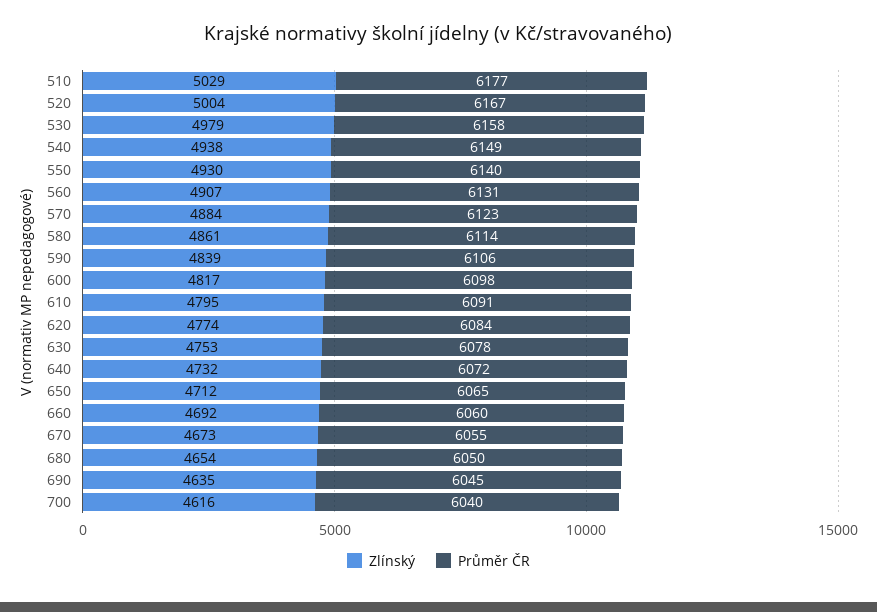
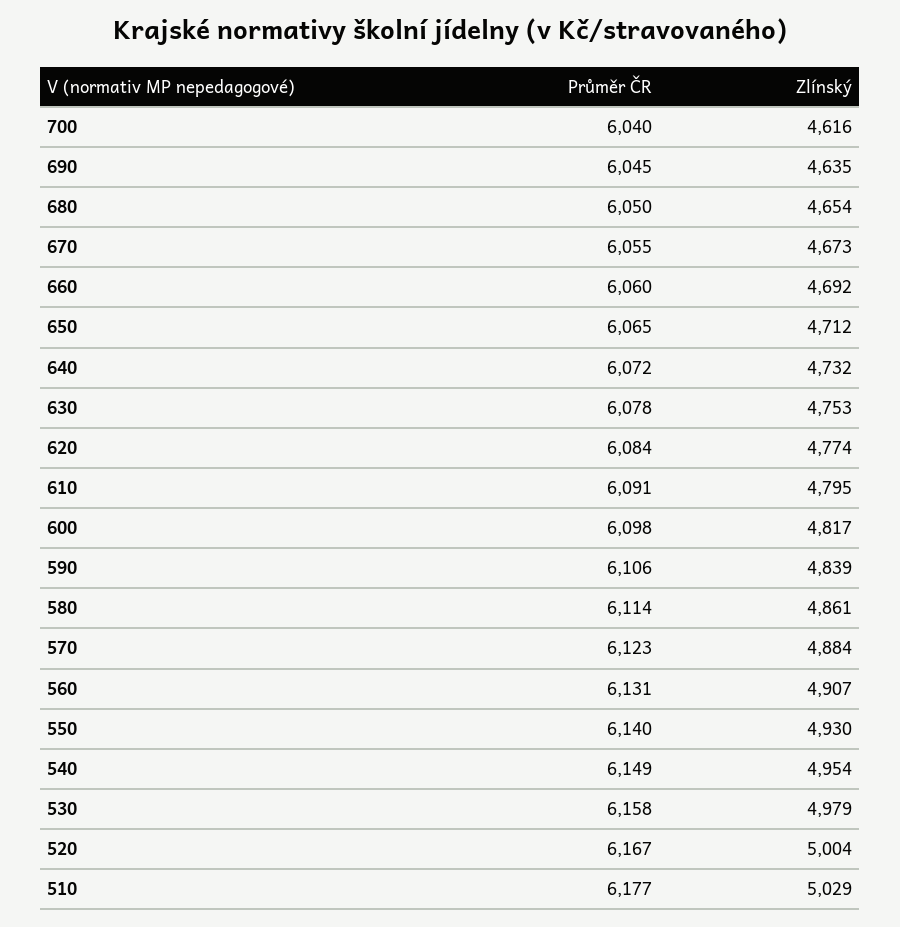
  {
    "Zlínský": {
      "510": 5029,
      "520": 5004,
      "530": 4979,
-     "540": 4938,
+     "540": 4954,
      "550": 4930,
      "560": 4907,
      "570": 4884,
      "580": 4861,
      "590": 4839,
      "600": 4817,
      "610": 4795,
      "620": 4774,
      "630": 4753,
      "640": 4732,
      "650": 4712,
      "660": 4692,
      "670": 4673,
      "680": 4654,
      "690": 4635,
      "700": 4616
    },
    "Průměr ČR": {
      "510": 6177,
      "520": 6167,
      "530": 6158,
      "540": 6149,
      "550": 6140,
      "560": 6131,
      "570": 6123,
      "580": 6114,
      "590": 6106,
      "600": 6098,
      "610": 6091,
      "620": 6084,
      "630": 6078,
      "640": 6072,
      "650": 6065,
      "660": 6060,
      "670": 6055,
      "680": 6050,
      "690": 6045,
      "700": 6040
    }
  }

